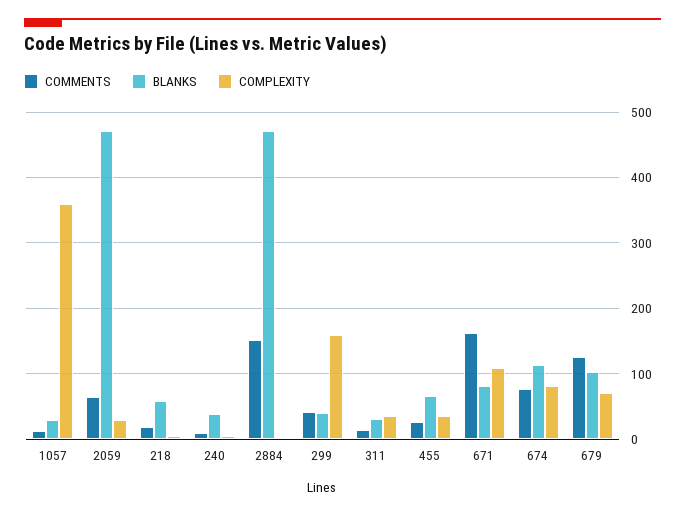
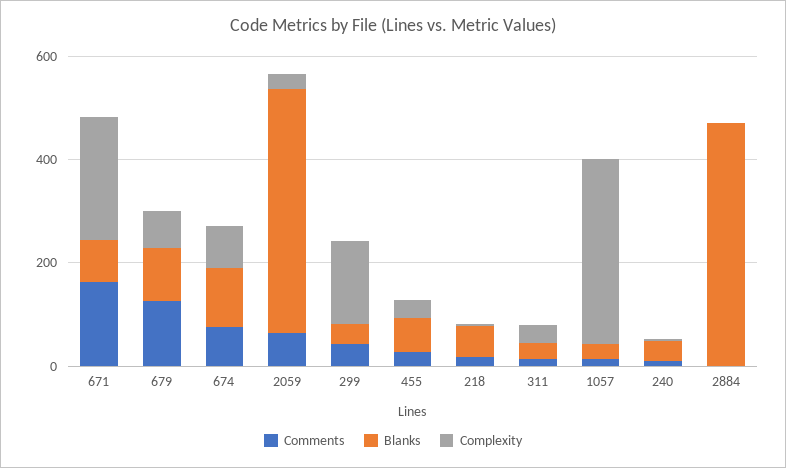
  {
    "COMMENTS": {
      "1057": 10,
      "2059": 70,
      "218": 20,
      "240": 10,
-     "2884": 150,
+     "2884": 0,
      "299": 40,
      "311": 10,
      "455": 30,
      "671": 160,
      "674": 80,
      "679": 130
    },
    "BLANKS": {
      "1057": 30,
      "2059": 470,
      "218": 60,
      "240": 40,
      "2884": 470,
      "299": 40,
      "311": 30,
      "455": 70,
      "671": 80,
      "674": 110,
      "679": 100
    },
    "COMPLEXITY": {
      "1057": 360,
      "2059": 30,
      "218": 10,
      "240": 10,
      "2884": 0,
      "299": 160,
      "311": 40,
      "455": 40,
-     "671": 110,
+     "671": 250,
      "674": 80,
      "679": 70
    }
  }

